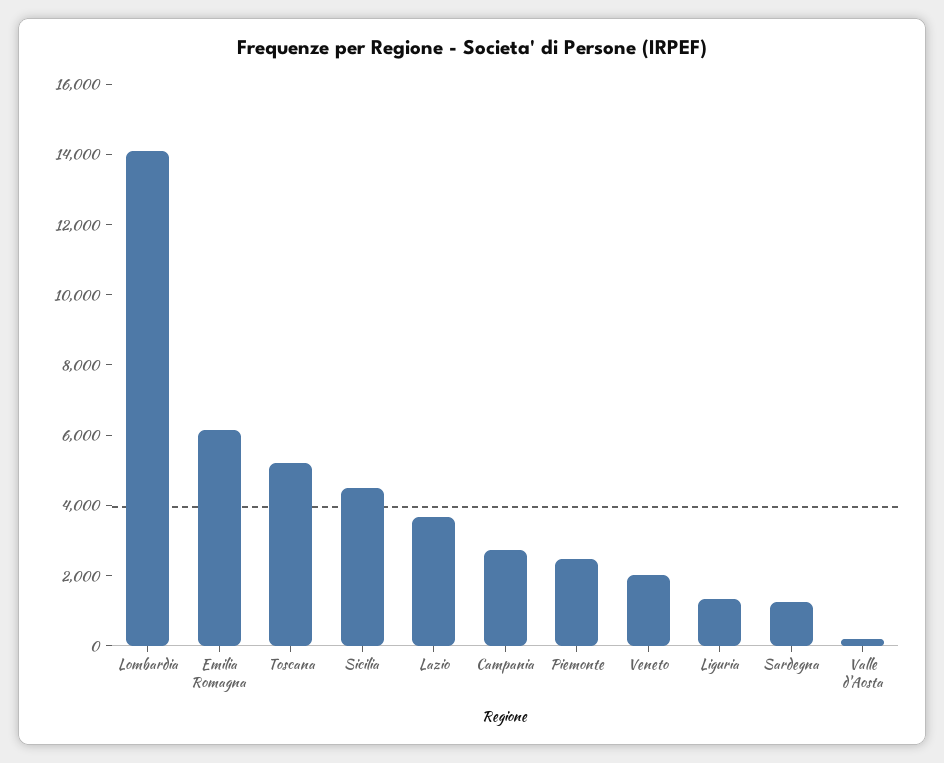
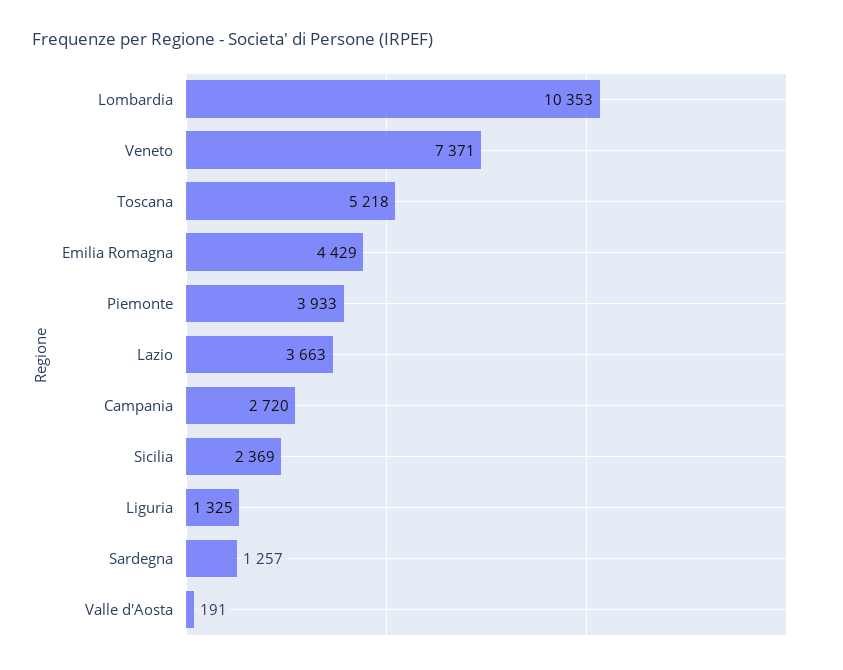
  {
-   "Lombardia": 14000,
+   "Lombardia": 10353,
-   "Emilia Romagna": 6000,
+   "Emilia Romagna": 4429,
    "Toscana": 5218,
-   "Sicilia": 4500,
+   "Sicilia": 2369,
    "Lazio": 3663,
    "Campania": 2720,
-   "Piemonte": 2500,
+   "Piemonte": 3933,
-   "Veneto": 2000,
+   "Veneto": 7371,
    "Liguria": 1325,
    "Sardegna": 1257,
    "Valle d'Aosta": 191
  }

